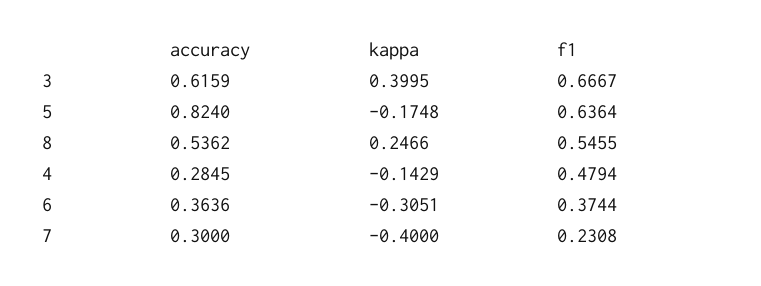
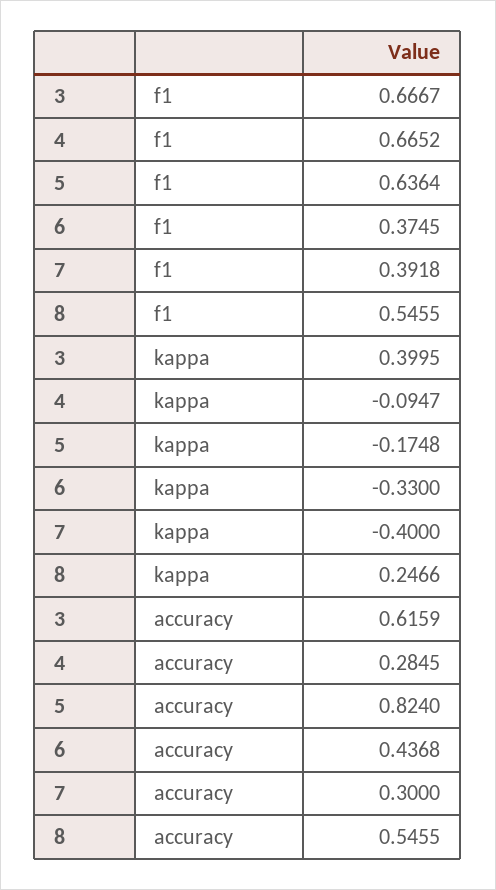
  {
    "accuracy": {
      "3": 0.6159,
      "5": 0.824,
-     "8": 0.5362,
+     "8": 0.5455,
      "4": 0.2845,
-     "6": 0.3636,
+     "6": 0.4368,
      "7": 0.3
    },
    "kappa": {
      "3": 0.3995,
      "5": -0.1748,
      "8": 0.2466,
-     "4": -0.1429,
+     "4": -0.0947,
-     "6": -0.3051,
+     "6": -0.33,
      "7": -0.4
    },
    "f1": {
      "3": 0.6667,
      "5": 0.6364,
      "8": 0.5455,
-     "4": 0.4794,
+     "4": 0.6652,
-     "6": 0.3744,
+     "6": 0.3745,
-     "7": 0.2308
+     "7": 0.3918
    }
  }

